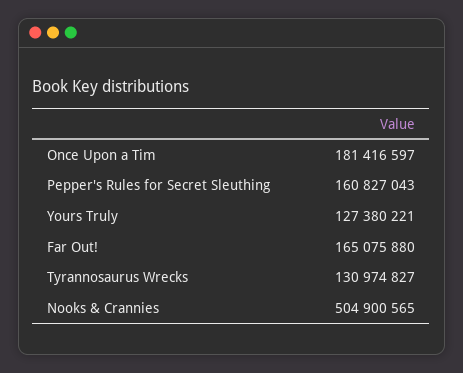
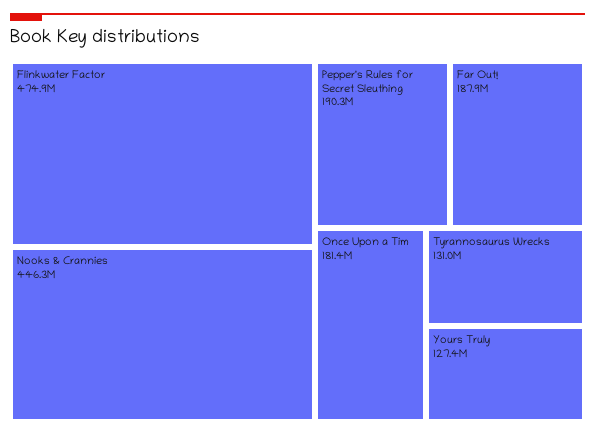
  {
    "Once Upon a Tim": 181416597,
-   "Pepper's Rules for Secret Sleuthing": 160827043,
+   "Pepper's Rules for Secret Sleuthing": 190300000,
    "Yours Truly": 127380221,
-   "Far Out!": 165075880,
+   "Far Out!": 187900000,
    "Tyrannosaurus Wrecks": 130974827,
-   "Nooks & Crannies": 504900565
+   "Nooks & Crannies": 446300000,
+   "Flinkwater Factor": 474900000
  }

